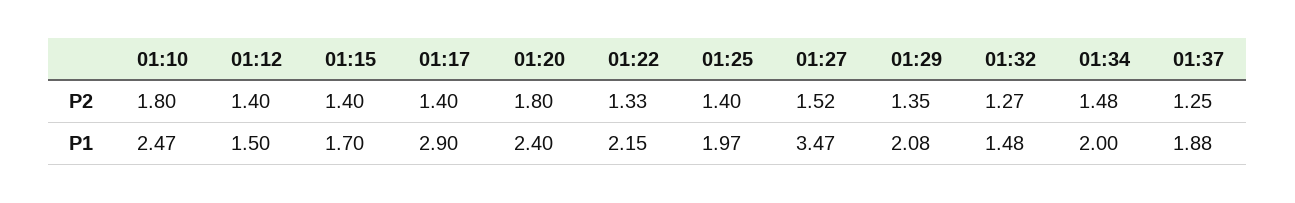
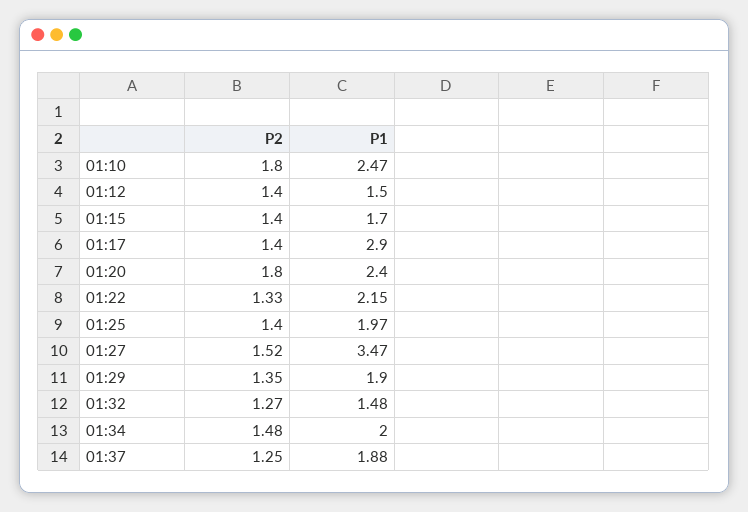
  {
    "01:10": {
      "P2": 1.8,
      "P1": 2.47
    },
    "01:12": {
      "P2": 1.4,
      "P1": 1.5
    },
    "01:15": {
      "P2": 1.4,
      "P1": 1.7
    },
    "01:17": {
      "P2": 1.4,
      "P1": 2.9
    },
    "01:20": {
      "P2": 1.8,
      "P1": 2.4
    },
    "01:22": {
      "P2": 1.33,
      "P1": 2.15
    },
    "01:25": {
      "P2": 1.4,
      "P1": 1.97
    },
    "01:27": {
      "P2": 1.52,
      "P1": 3.47
    },
    "01:29": {
      "P2": 1.35,
-     "P1": 2.08
+     "P1": 1.9
    },
    "01:32": {
      "P2": 1.27,
      "P1": 1.48
    },
    "01:34": {
      "P2": 1.48,
      "P1": 2
    },
    "01:37": {
      "P2": 1.25,
      "P1": 1.88
    }
  }

